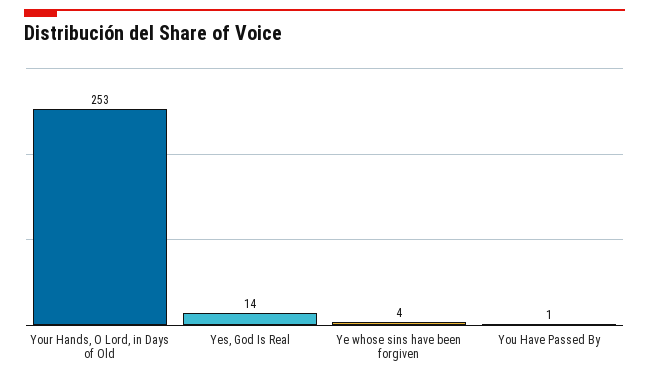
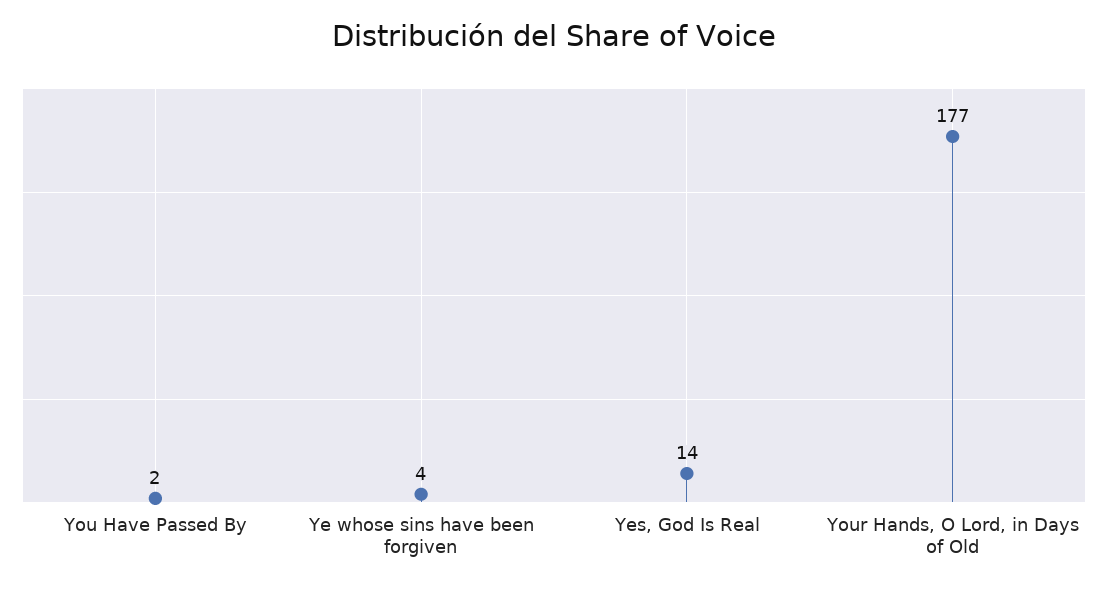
  {
-   "Your Hands, O Lord, in Days of Old": 253,
+   "Your Hands, O Lord, in Days of Old": 177,
    "Yes, God Is Real": 14,
    "Ye whose sins have been forgiven": 4,
-   "You Have Passed By": 1
+   "You Have Passed By": 2
  }

